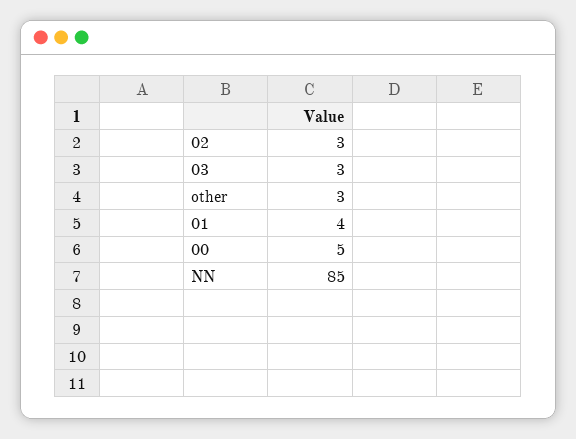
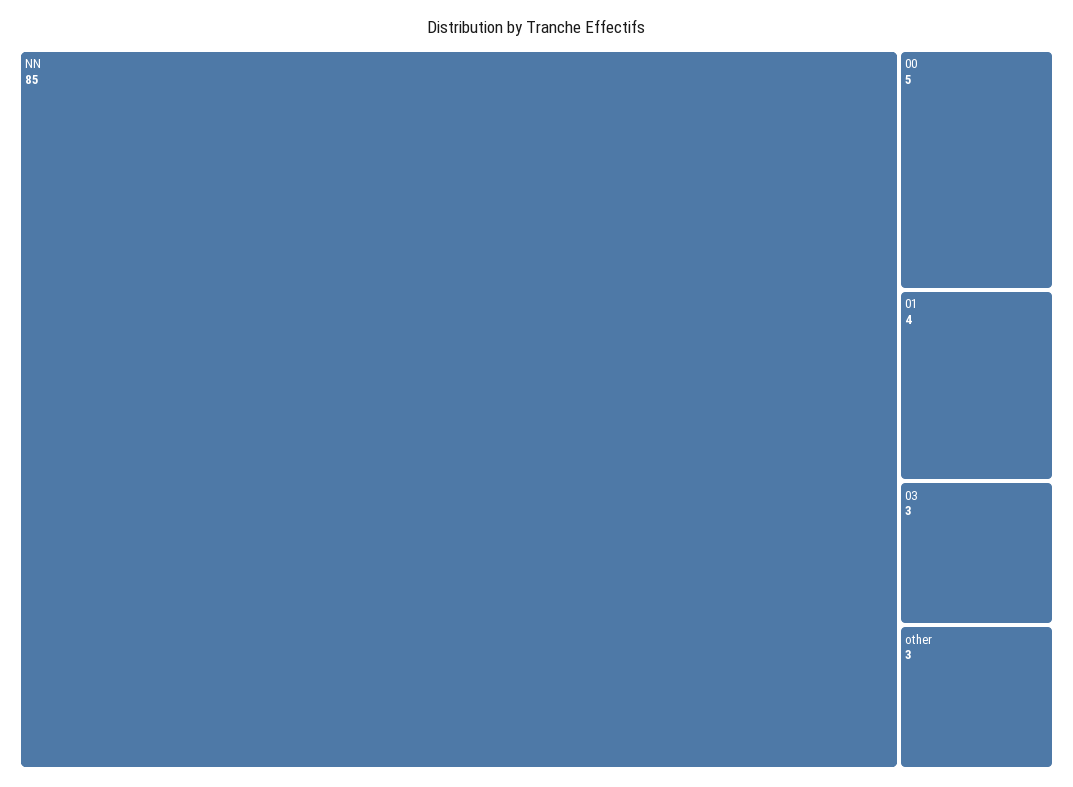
  {
-   "02": 3,
    "03": 3,
    "other": 3,
    "01": 4,
    "00": 5,
    "NN": 85
  }

